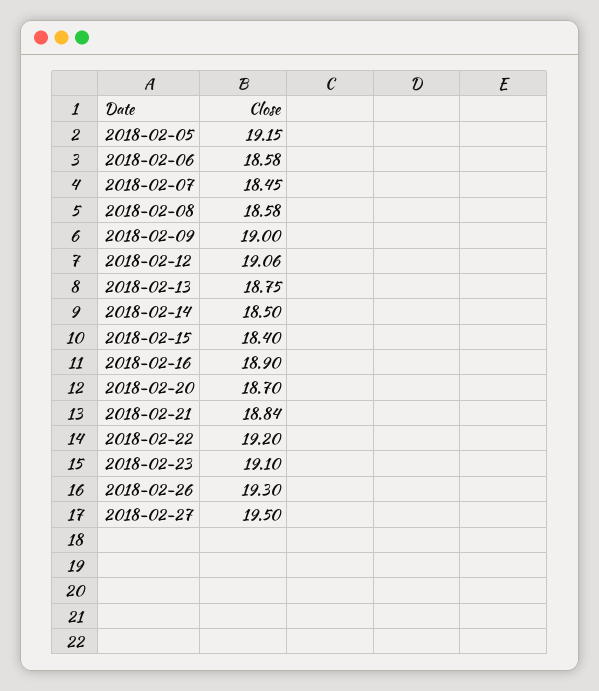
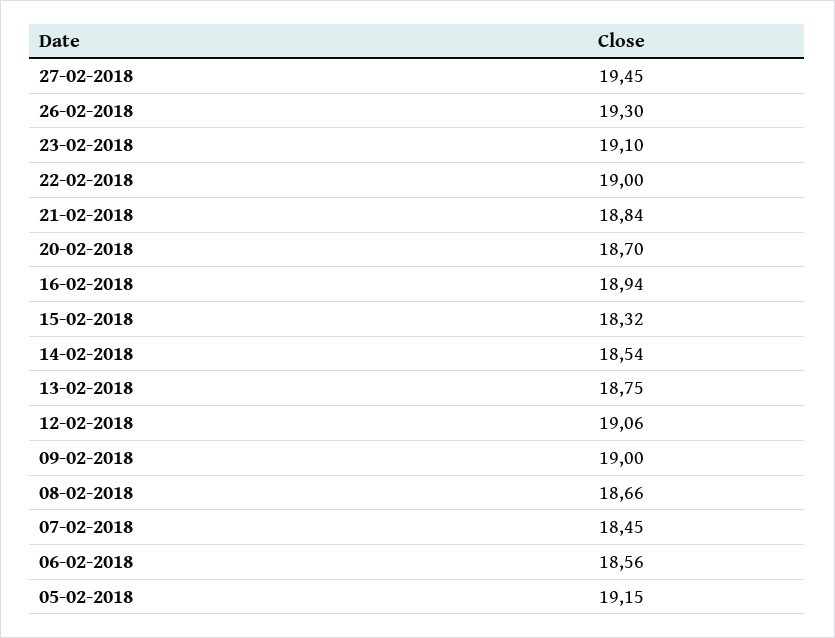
  {
    "2018-02-05": 19.15,
-   "2018-02-06": 18.58,
+   "2018-02-06": 18.56,
    "2018-02-07": 18.45,
-   "2018-02-08": 18.58,
+   "2018-02-08": 18.66,
    "2018-02-09": 19,
    "2018-02-12": 19.06,
    "2018-02-13": 18.75,
-   "2018-02-14": 18.5,
+   "2018-02-14": 18.54,
-   "2018-02-15": 18.4,
+   "2018-02-15": 18.32,
-   "2018-02-16": 18.9,
+   "2018-02-16": 18.94,
    "2018-02-20": 18.7,
    "2018-02-21": 18.84,
-   "2018-02-22": 19.2,
+   "2018-02-22": 19,
    "2018-02-23": 19.1,
    "2018-02-26": 19.3,
-   "2018-02-27": 19.5
+   "2018-02-27": 19.45
  }

